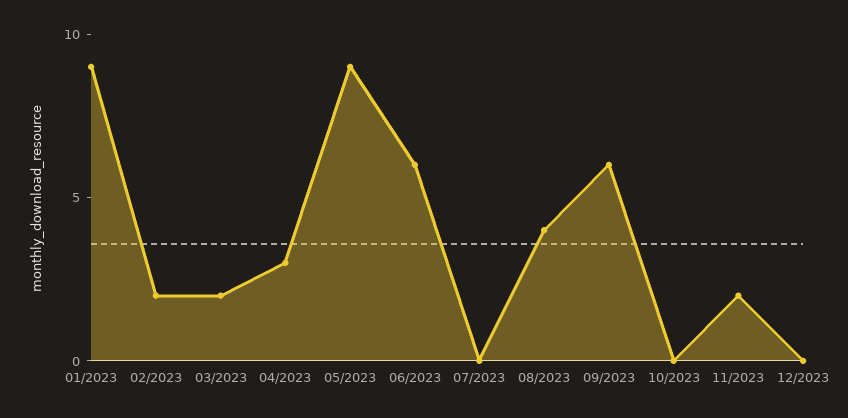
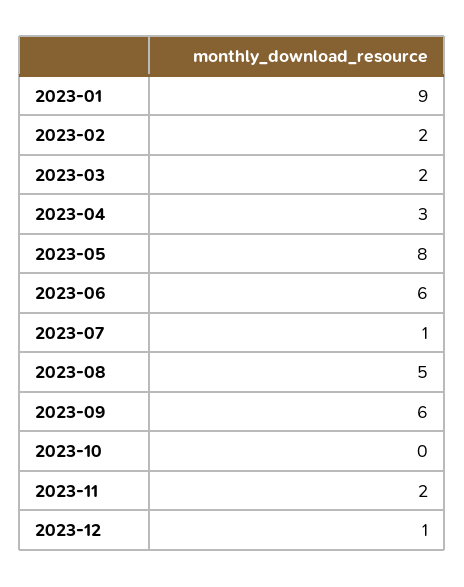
  {
    "01/2023": 9,
    "02/2023": 2,
    "03/2023": 2,
    "04/2023": 3,
-   "05/2023": 9,
+   "05/2023": 8,
    "06/2023": 6,
-   "07/2023": 0,
+   "07/2023": 1,
-   "08/2023": 4,
+   "08/2023": 5,
    "09/2023": 6,
    "10/2023": 0,
    "11/2023": 2,
-   "12/2023": 0
+   "12/2023": 1
  }

